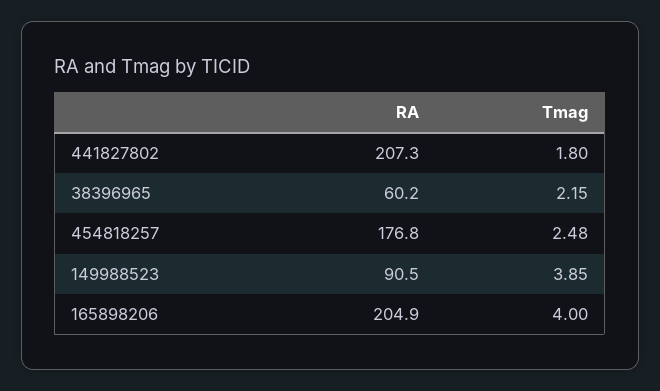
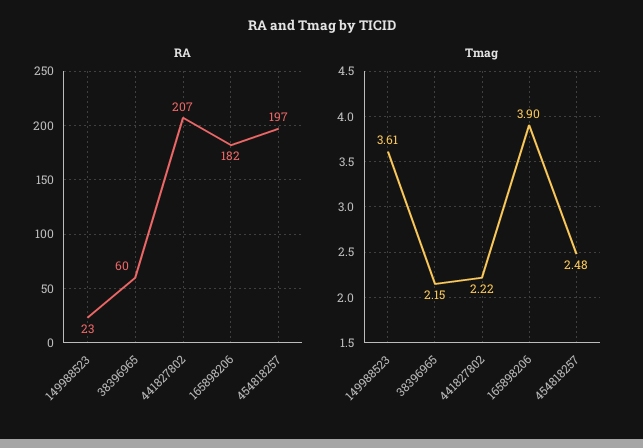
  {
    "RA": {
      "441827802": 207.3,
      "38396965": 60.2,
-     "454818257": 176.8,
+     "454818257": 197,
-     "149988523": 90.5,
+     "149988523": 23,
-     "165898206": 204.9
+     "165898206": 182
    },
    "Tmag": {
-     "441827802": 1.8,
+     "441827802": 2.22,
      "38396965": 2.15,
      "454818257": 2.48,
-     "149988523": 3.85,
+     "149988523": 3.61,
-     "165898206": 4
+     "165898206": 3.9
    }
  }

